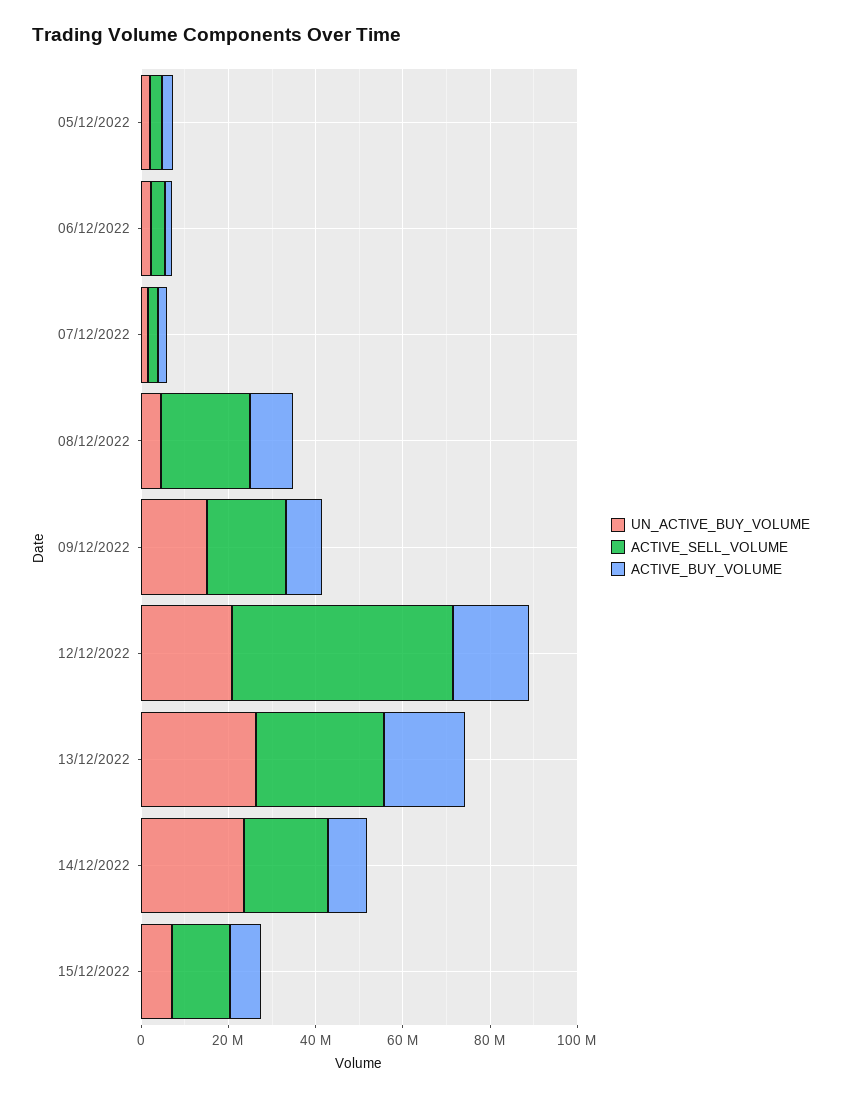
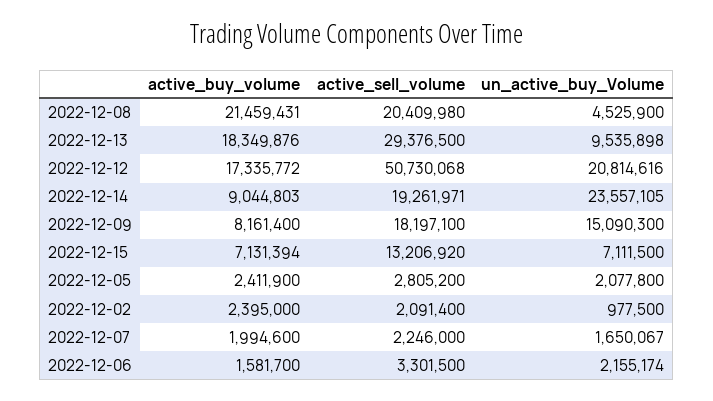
  {
    "UN_ACTIVE_BUY_VOLUME": {
      "05/12/2022": 2077800,
      "06/12/2022": 2155174,
      "07/12/2022": 1650067,
      "08/12/2022": 4525900,
      "09/12/2022": 15090300,
      "12/12/2022": 20814616,
-     "13/12/2022": 25000000,
+     "13/12/2022": 9535898,
      "14/12/2022": 23557105,
-     "15/12/2022": 7111500
+     "15/12/2022": 7111500,
+     "2022-12-02": 977500
    },
    "ACTIVE_SELL_VOLUME": {
      "05/12/2022": 2805200,
      "06/12/2022": 3301500,
      "07/12/2022": 2246000,
      "08/12/2022": 20409980,
      "09/12/2022": 18197100,
      "12/12/2022": 50730068,
      "13/12/2022": 29376500,
      "14/12/2022": 19261971,
-     "15/12/2022": 13206920
+     "15/12/2022": 13206920,
+     "2022-12-02": 2091400
    },
    "ACTIVE_BUY_VOLUME": {
      "05/12/2022": 2411900,
      "06/12/2022": 1581700,
      "07/12/2022": 1994600,
-     "08/12/2022": 10000000,
+     "08/12/2022": 21459431,
      "09/12/2022": 8161400,
      "12/12/2022": 17335772,
      "13/12/2022": 18349876,
      "14/12/2022": 9044803,
-     "15/12/2022": 7131394
+     "15/12/2022": 7131394,
+     "2022-12-02": 2395000
    }
  }

